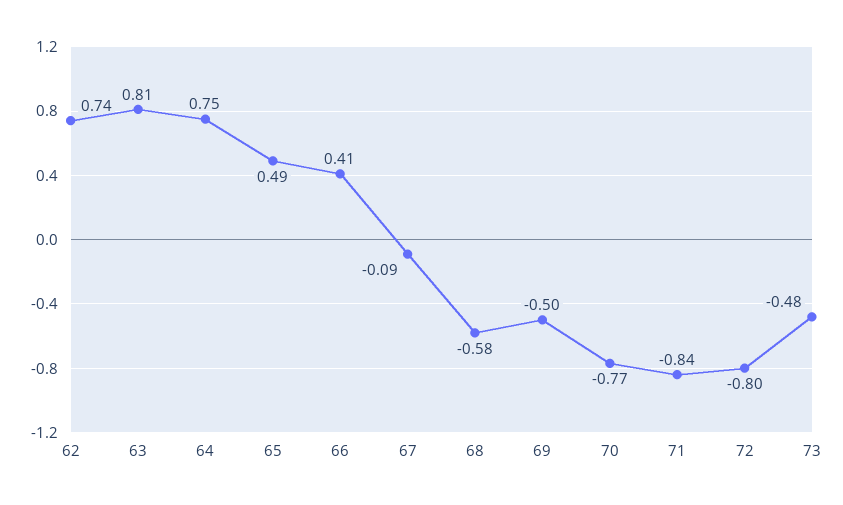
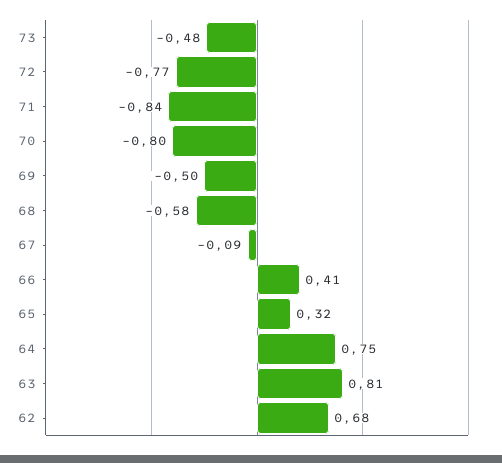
  {
-   "62": 0.74,
+   "62": 0.68,
    "63": 0.81,
    "64": 0.75,
-   "65": 0.49,
+   "65": 0.32,
    "66": 0.41,
    "67": -0.09,
    "68": -0.58,
    "69": -0.5,
-   "70": -0.77,
+   "70": -0.8,
    "71": -0.84,
-   "72": -0.8,
+   "72": -0.77,
    "73": -0.48
  }

